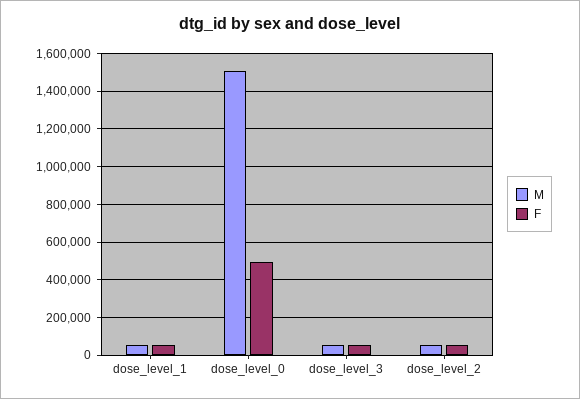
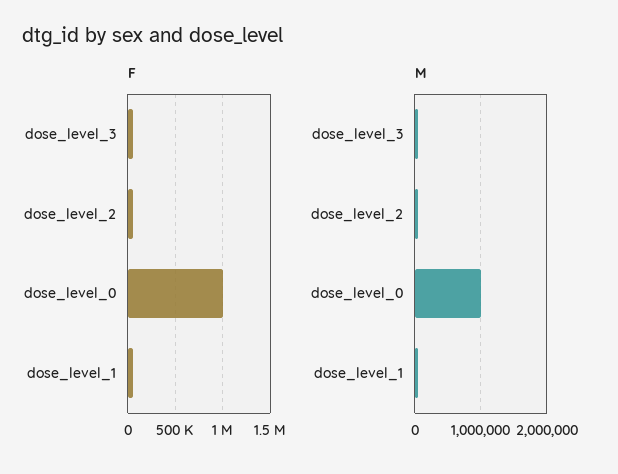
  {
    "M": {
      "dose_level_1": 50000,
-     "dose_level_0": 1500000,
+     "dose_level_0": 1000000,
      "dose_level_3": 50000,
      "dose_level_2": 50000
    },
    "F": {
      "dose_level_1": 50000,
-     "dose_level_0": 500000,
+     "dose_level_0": 1000000,
      "dose_level_3": 50000,
      "dose_level_2": 50000
    }
  }

